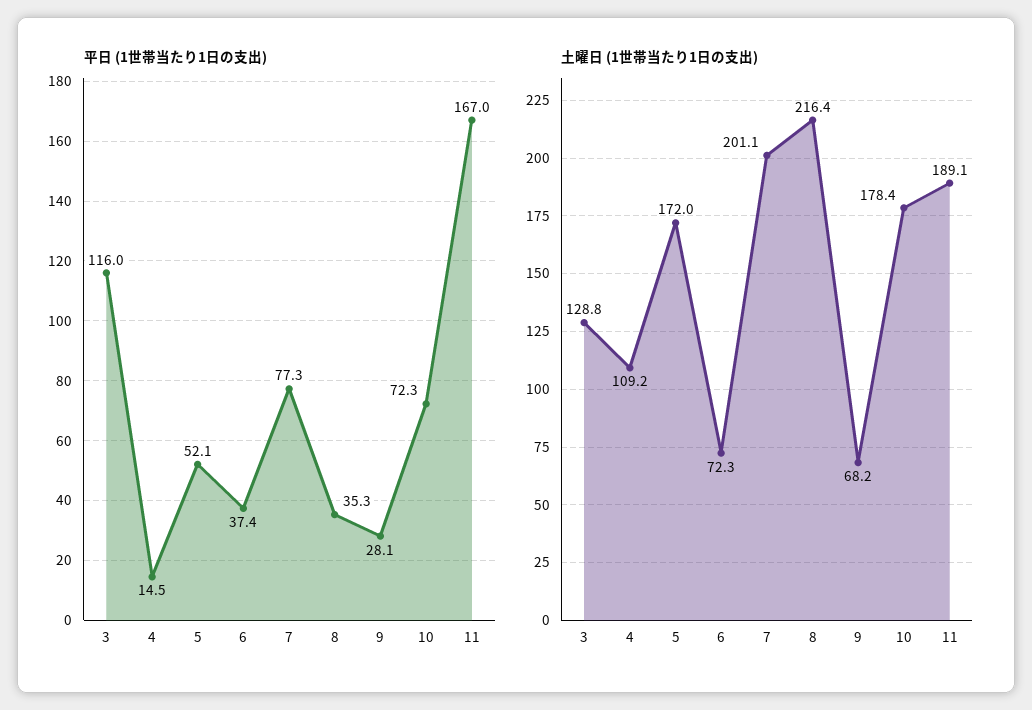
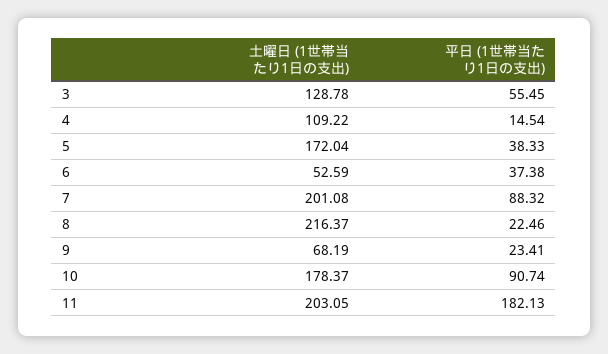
  {
    "平日 (1世帯当たり1日の支出)": {
-     "3": 116,
+     "3": 55.45,
      "4": 14.54,
-     "5": 52.1,
+     "5": 38.33,
      "6": 37.38,
-     "7": 77.3,
+     "7": 88.32,
-     "8": 35.3,
+     "8": 22.46,
-     "9": 28.1,
+     "9": 23.41,
-     "10": 72.3,
+     "10": 90.74,
-     "11": 167
+     "11": 182.13
    },
    "土曜日 (1世帯当たり1日の支出)": {
      "3": 128.78,
      "4": 109.22,
      "5": 172.04,
-     "6": 72.3,
+     "6": 52.59,
      "7": 201.08,
      "8": 216.37,
      "9": 68.19,
      "10": 178.37,
-     "11": 189.1
+     "11": 203.05
    }
  }

